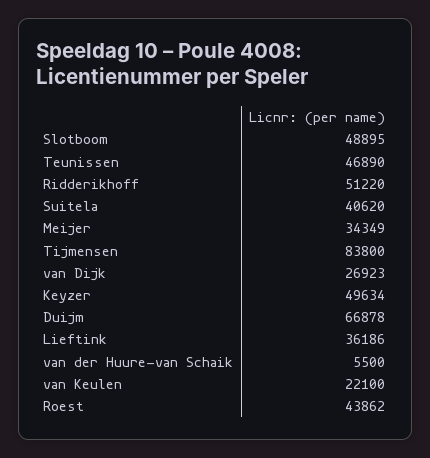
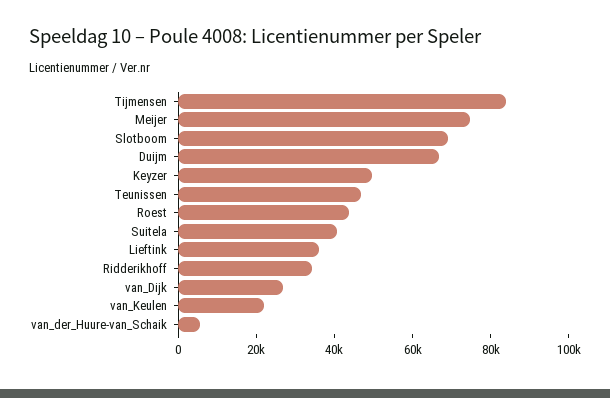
  {
-   "Slotboom": 48895,
+   "Slotboom": 70000,
    "Teunissen": 46890,
-   "Ridderikhoff": 51220,
+   "Ridderikhoff": 35000,
    "Suitela": 40620,
-   "Meijer": 34349,
+   "Meijer": 75000,
    "Tijmensen": 83800,
    "van Dijk": 26923,
    "Keyzer": 49634,
    "Duijm": 66878,
    "Lieftink": 36186,
    "van der Huure-van Schaik": 5500,
    "van Keulen": 22100,
    "Roest": 43862
  }

